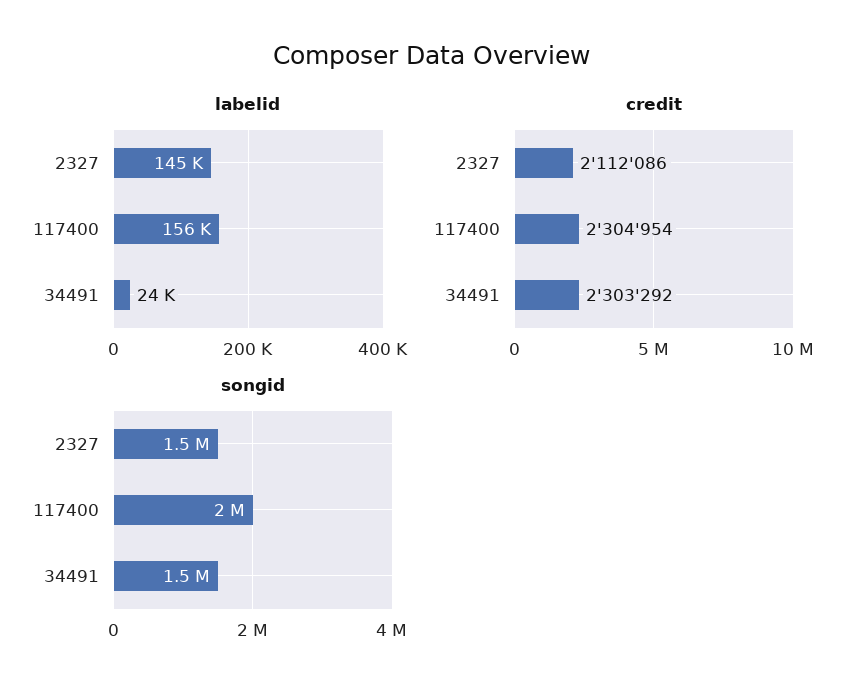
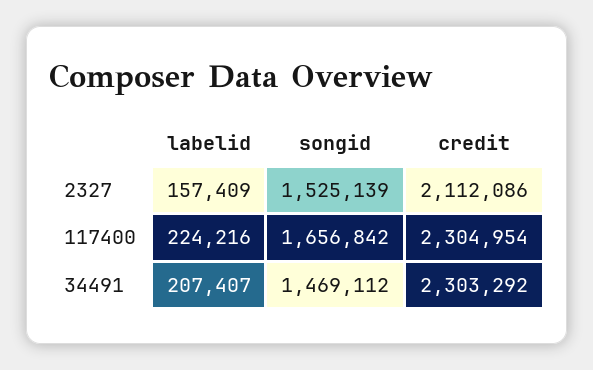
  {
    "labelid": {
-     "2327": 145000,
+     "2327": 157409,
-     "117400": 156000,
+     "117400": 224216,
-     "34491": 24000
+     "34491": 207407
    },
    "credit": {
      "2327": 2112086,
      "117400": 2304954,
      "34491": 2303292
    },
    "songid": {
      "2327": 1525139,
-     "117400": 2000000,
+     "117400": 1656842,
      "34491": 1469112
    }
  }

